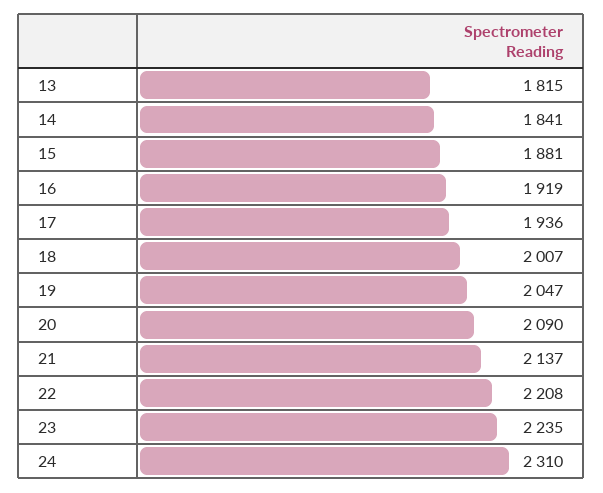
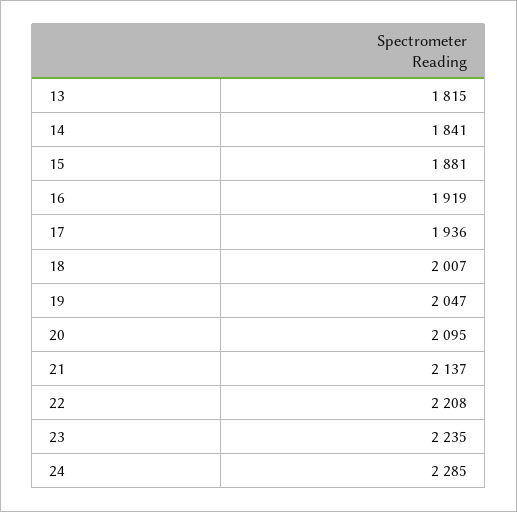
  {
    "13": 1815,
    "14": 1841,
    "15": 1881,
    "16": 1919,
    "17": 1936,
    "18": 2007,
    "19": 2047,
-   "20": 2090,
+   "20": 2095,
    "21": 2137,
    "22": 2208,
    "23": 2235,
-   "24": 2310
+   "24": 2285
  }

